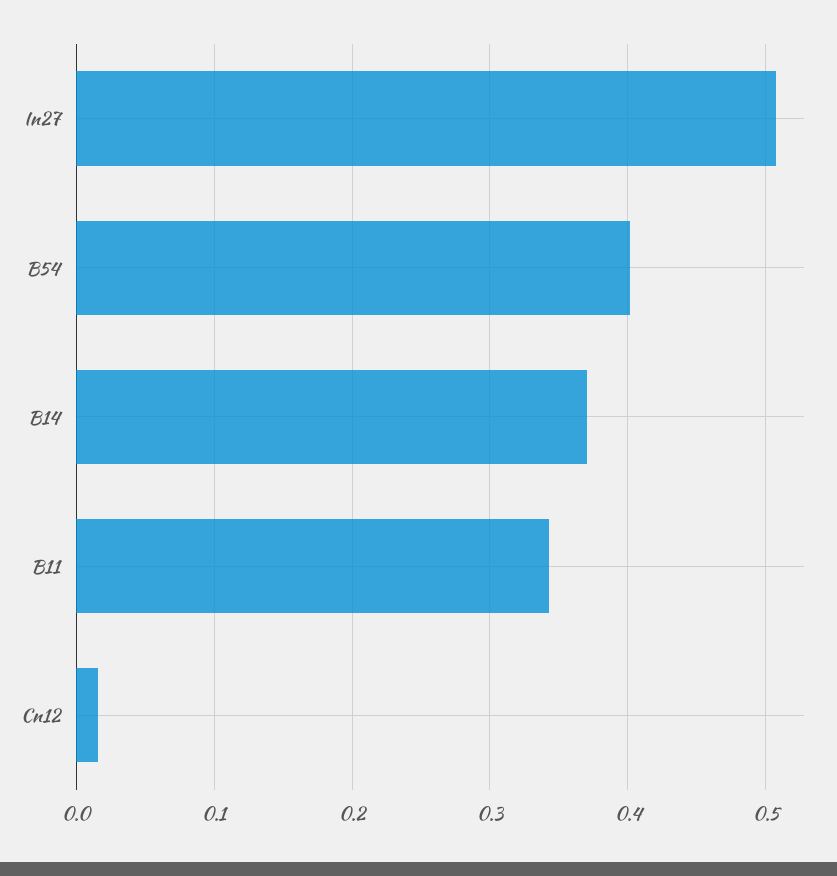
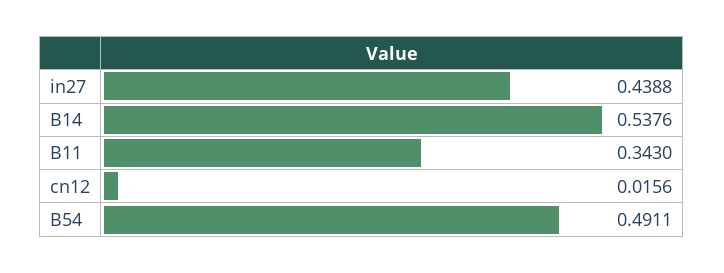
  {
-   "In27": 0.51,
+   "In27": 0.4388,
-   "B54": 0.4,
+   "B54": 0.4911,
-   "B14": 0.37,
+   "B14": 0.5376,
    "B11": 0.343,
    "Cn12": 0.0156
  }

